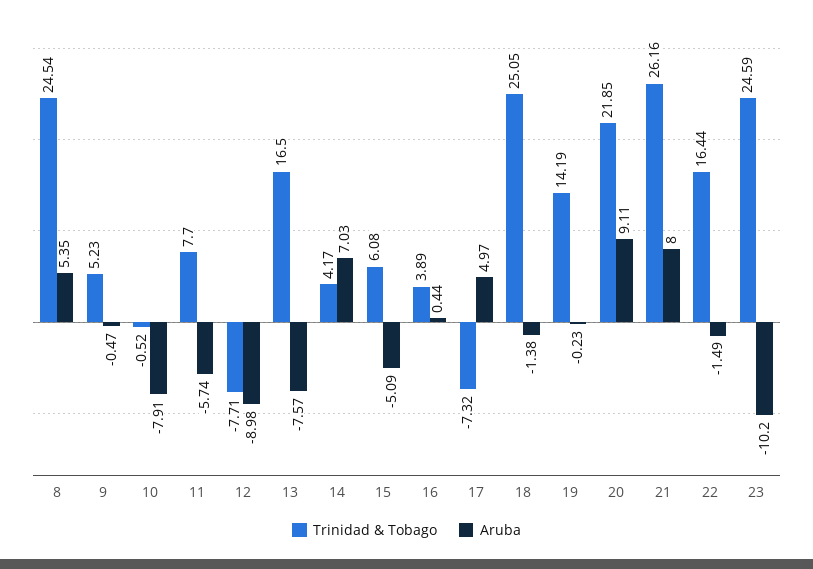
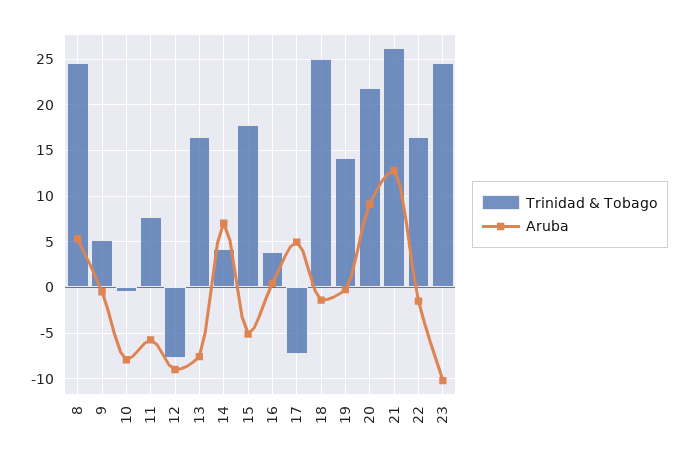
  {
    "Trinidad & Tobago": {
      "8": 24.54,
      "9": 5.23,
      "10": -0.52,
      "11": 7.7,
      "12": -7.71,
      "13": 16.5,
      "14": 4.17,
-     "15": 6.08,
+     "15": 18,
      "16": 3.89,
      "17": -7.32,
      "18": 25.05,
      "19": 14.19,
      "20": 21.85,
      "21": 26.16,
      "22": 16.44,
      "23": 24.59
    },
    "Aruba": {
      "8": 5.35,
      "9": -0.47,
      "10": -7.91,
      "11": -5.74,
      "12": -8.98,
      "13": -7.57,
      "14": 7.03,
      "15": -5.09,
      "16": 0.44,
      "17": 4.97,
      "18": -1.38,
      "19": -0.23,
      "20": 9.11,
-     "21": 8,
+     "21": 13,
      "22": -1.49,
      "23": -10.2
    }
  }

